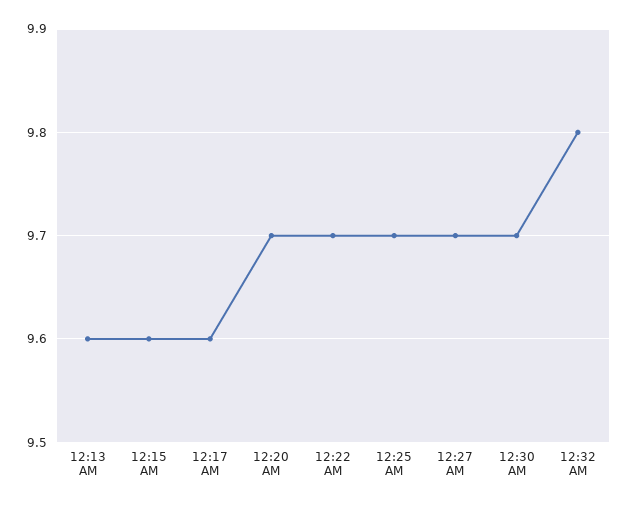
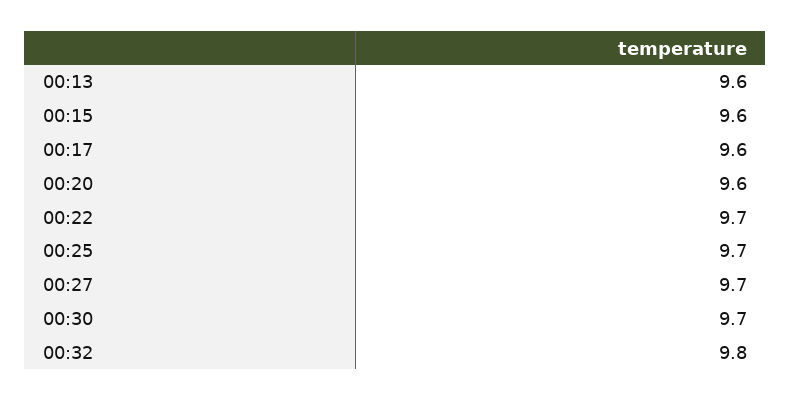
  {
    "12:13 AM": 9.6,
    "12:15 AM": 9.6,
    "12:17 AM": 9.6,
-   "12:20 AM": 9.7,
+   "12:20 AM": 9.6,
    "12:22 AM": 9.7,
    "12:25 AM": 9.7,
    "12:27 AM": 9.7,
    "12:30 AM": 9.7,
    "12:32 AM": 9.8
  }

